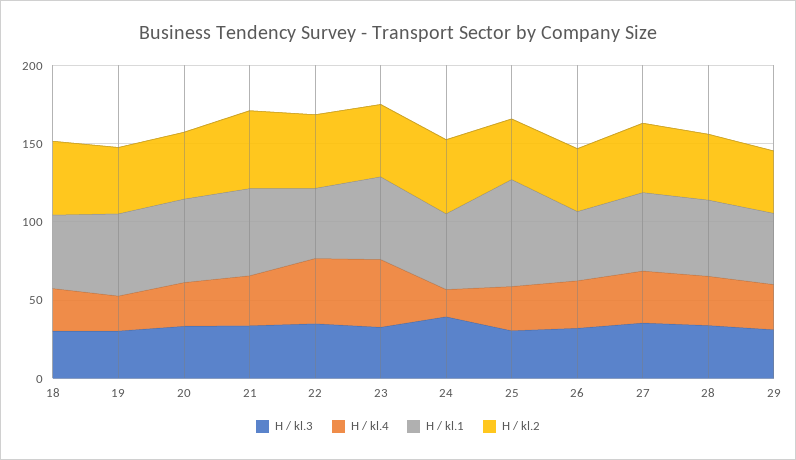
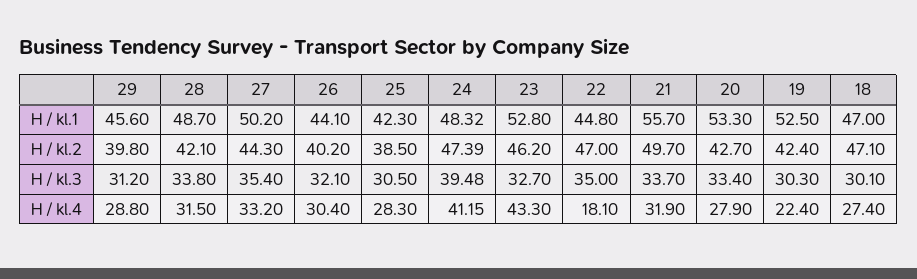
  {
    "H / kl.3": {
      "18": 30.1,
      "19": 30.3,
      "20": 33.4,
      "21": 33.7,
      "22": 35,
      "23": 32.7,
      "24": 39.48,
      "25": 30.5,
      "26": 32.1,
      "27": 35.4,
      "28": 33.8,
      "29": 31.2
    },
    "H / kl.4": {
      "18": 27.4,
      "19": 22.4,
      "20": 27.9,
      "21": 31.9,
-     "22": 40,
+     "22": 18.1,
      "23": 43.3,
-     "24": 20,
+     "24": 41.15,
      "25": 28.3,
      "26": 30.4,
      "27": 33.2,
      "28": 31.5,
      "29": 28.8
    },
    "H / kl.1": {
      "18": 47,
      "19": 52.5,
      "20": 53.3,
      "21": 55.7,
      "22": 44.8,
      "23": 52.8,
      "24": 48.32,
-     "25": 70,
+     "25": 42.3,
      "26": 44.1,
      "27": 50.2,
      "28": 48.7,
      "29": 45.6
    },
    "H / kl.2": {
      "18": 47.1,
      "19": 42.4,
      "20": 42.7,
      "21": 49.7,
      "22": 47,
      "23": 46.2,
      "24": 47.39,
      "25": 38.5,
      "26": 40.2,
      "27": 44.3,
      "28": 42.1,
      "29": 39.8
    }
  }

